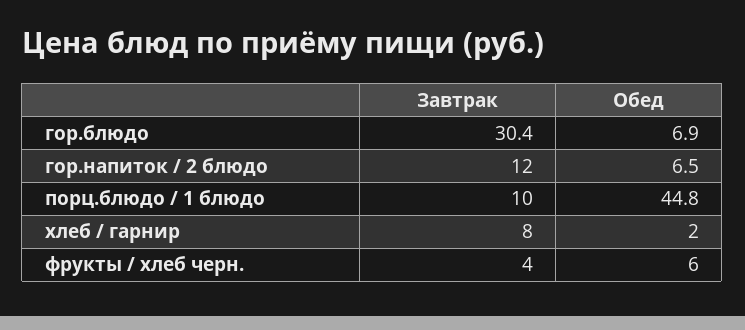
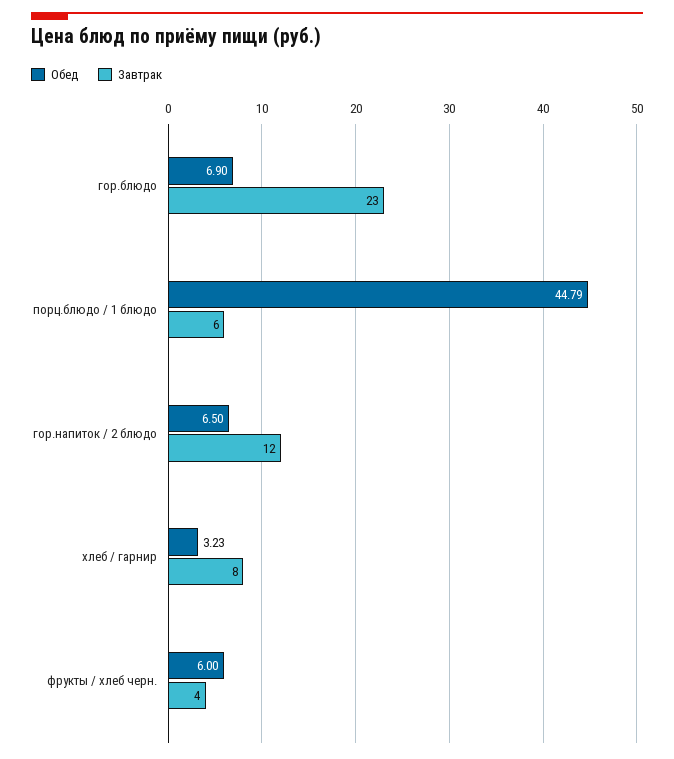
  {
    "Завтрак": {
-     "гор.блюдо": 30.4,
+     "гор.блюдо": 23,
      "гор.напиток / 2 блюдо": 12,
-     "порц.блюдо / 1 блюдо": 10,
+     "порц.блюдо / 1 блюдо": 6,
      "хлеб / гарнир": 8,
      "фрукты / хлеб черн.": 4
    },
    "Обед": {
      "гор.блюдо": 6.9,
      "гор.напиток / 2 блюдо": 6.5,
      "порц.блюдо / 1 блюдо": 44.79,
-     "хлеб / гарнир": 2,
+     "хлеб / гарнир": 3.23,
      "фрукты / хлеб черн.": 6
    }
  }

